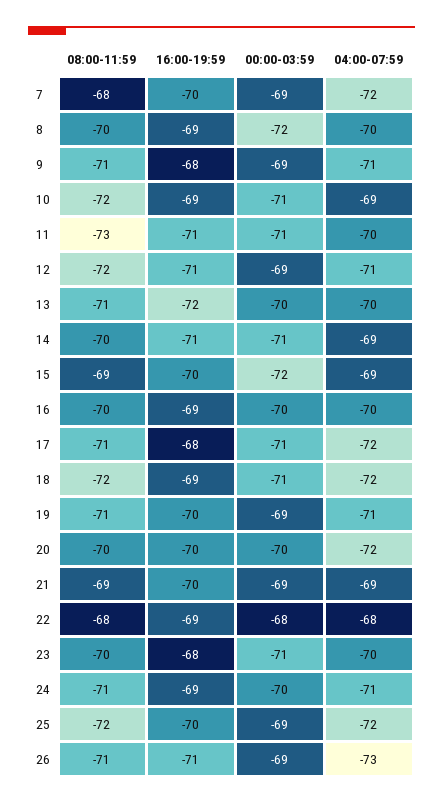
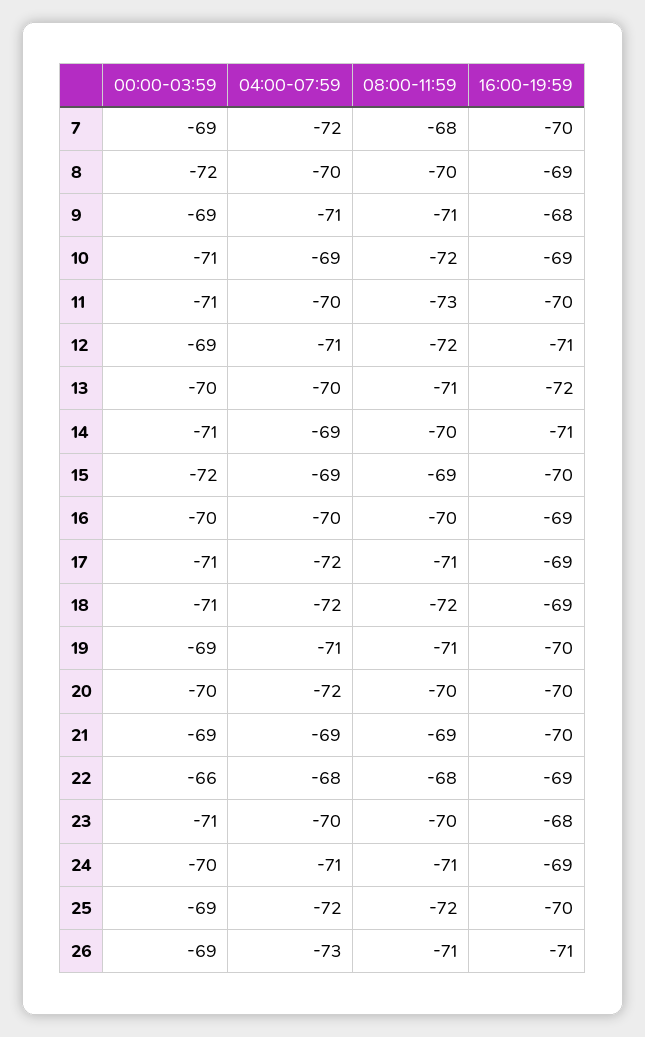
  {
    "08:00-11:59": {
      "7": -68,
      "8": -70,
      "9": -71,
      "10": -72,
      "11": -73,
      "12": -72,
      "13": -71,
      "14": -70,
      "15": -69,
      "16": -70,
      "17": -71,
      "18": -72,
      "19": -71,
      "20": -70,
      "21": -69,
      "22": -68,
      "23": -70,
      "24": -71,
      "25": -72,
      "26": -71
    },
    "16:00-19:59": {
      "7": -70,
      "8": -69,
      "9": -68,
      "10": -69,
-     "11": -71,
+     "11": -70,
      "12": -71,
      "13": -72,
      "14": -71,
      "15": -70,
      "16": -69,
-     "17": -68,
+     "17": -69,
      "18": -69,
      "19": -70,
      "20": -70,
      "21": -70,
      "22": -69,
      "23": -68,
      "24": -69,
      "25": -70,
      "26": -71
    },
    "00:00-03:59": {
      "7": -69,
      "8": -72,
      "9": -69,
      "10": -71,
      "11": -71,
      "12": -69,
      "13": -70,
      "14": -71,
      "15": -72,
      "16": -70,
      "17": -71,
      "18": -71,
      "19": -69,
      "20": -70,
      "21": -69,
-     "22": -68,
+     "22": -66,
      "23": -71,
      "24": -70,
      "25": -69,
      "26": -69
    },
    "04:00-07:59": {
      "7": -72,
      "8": -70,
      "9": -71,
      "10": -69,
      "11": -70,
      "12": -71,
      "13": -70,
      "14": -69,
      "15": -69,
      "16": -70,
      "17": -72,
      "18": -72,
      "19": -71,
      "20": -72,
      "21": -69,
      "22": -68,
      "23": -70,
      "24": -71,
      "25": -72,
      "26": -73
    }
  }

